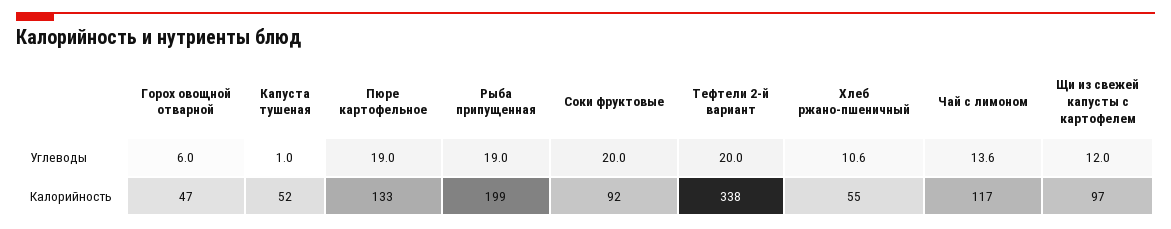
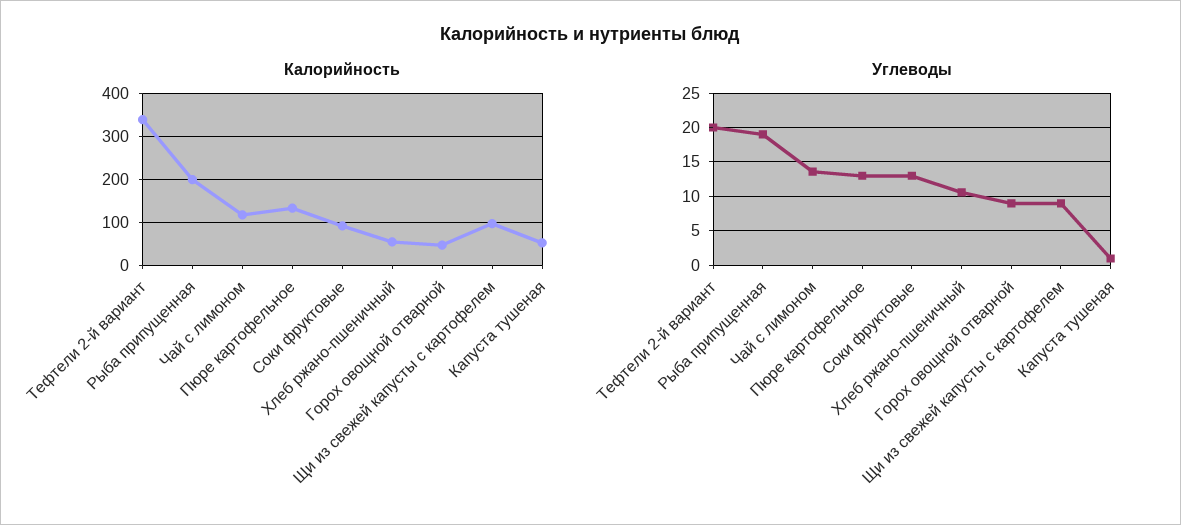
  {
    "Углеводы": {
-     "Горох овощной отварной": 6,
+     "Горох овощной отварной": 9,
      "Капуста тушеная": 1,
-     "Пюре картофельное": 19,
+     "Пюре картофельное": 13,
      "Рыба припущенная": 19,
-     "Соки фруктовые": 20,
+     "Соки фруктовые": 13,
      "Тефтели 2-й вариант": 20,
      "Хлеб ржано-пшеничный": 10.6,
      "Чай с лимоном": 13.6,
-     "Щи из свежей капусты с картофелем": 12
+     "Щи из свежей капусты с картофелем": 9
    },
    "Калорийность": {
      "Горох овощной отварной": 47,
      "Капуста тушеная": 52,
      "Пюре картофельное": 133,
      "Рыба припущенная": 199,
      "Соки фруктовые": 92,
      "Тефтели 2-й вариант": 338,
      "Хлеб ржано-пшеничный": 55,
      "Чай с лимоном": 117,
      "Щи из свежей капусты с картофелем": 97
    }
  }

